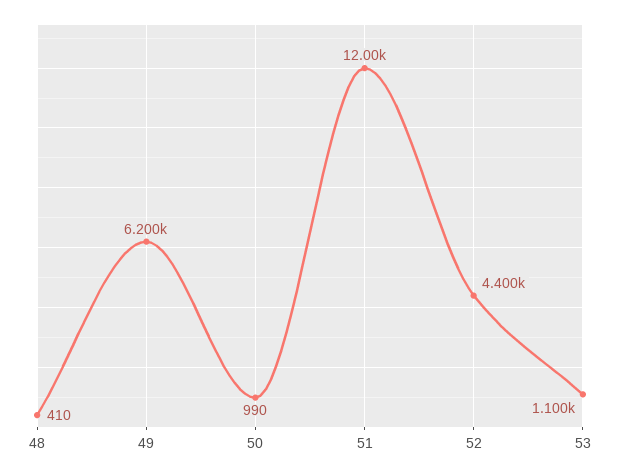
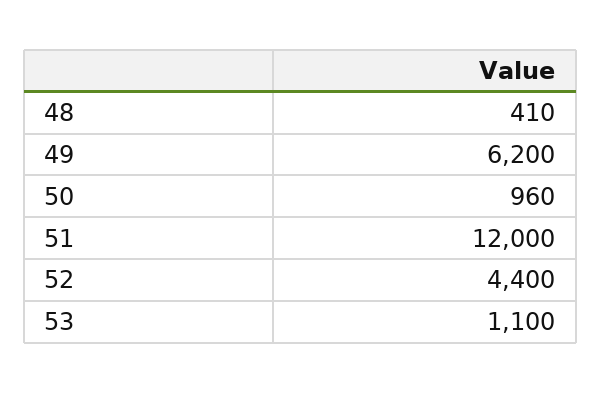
  {
    "48": 410,
    "49": 6200,
-   "50": 990,
+   "50": 960,
    "51": 12000,
    "52": 4400,
    "53": 1100
  }

